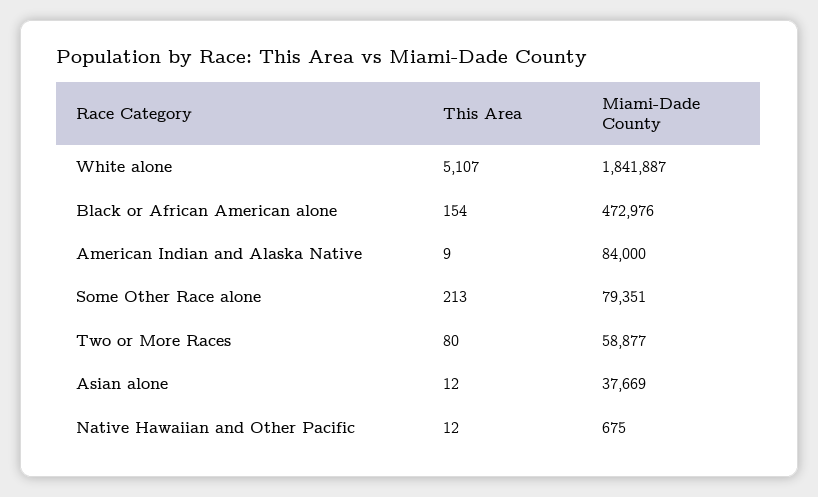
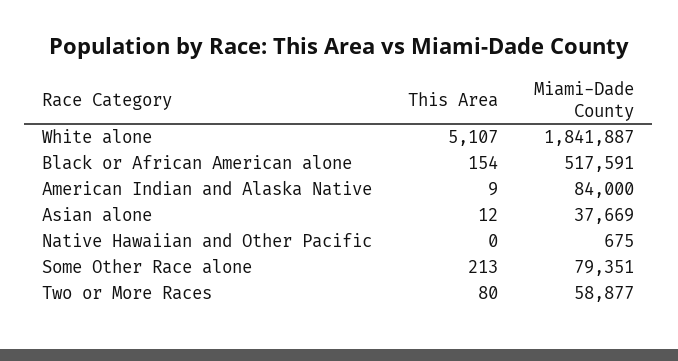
  {
    "This Area": {
      "White alone": 5107,
      "Black or African American alone": 154,
      "American Indian and Alaska Native": 9,
      "Some Other Race alone": 213,
      "Two or More Races": 80,
      "Asian alone": 12,
-     "Native Hawaiian and Other Pacific": 12
+     "Native Hawaiian and Other Pacific": 0
    },
    "Miami-Dade County": {
      "White alone": 1841887,
-     "Black or African American alone": 472976,
+     "Black or African American alone": 517591,
      "American Indian and Alaska Native": 84000,
      "Some Other Race alone": 79351,
      "Two or More Races": 58877,
      "Asian alone": 37669,
      "Native Hawaiian and Other Pacific": 675
    }
  }

